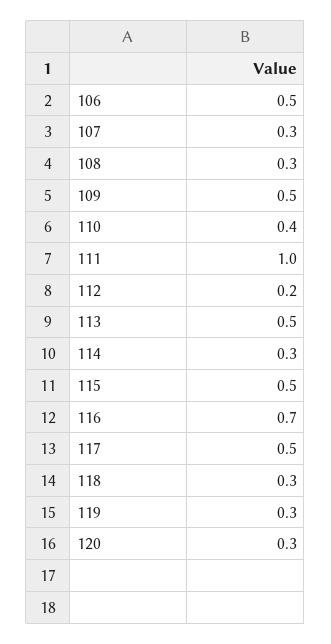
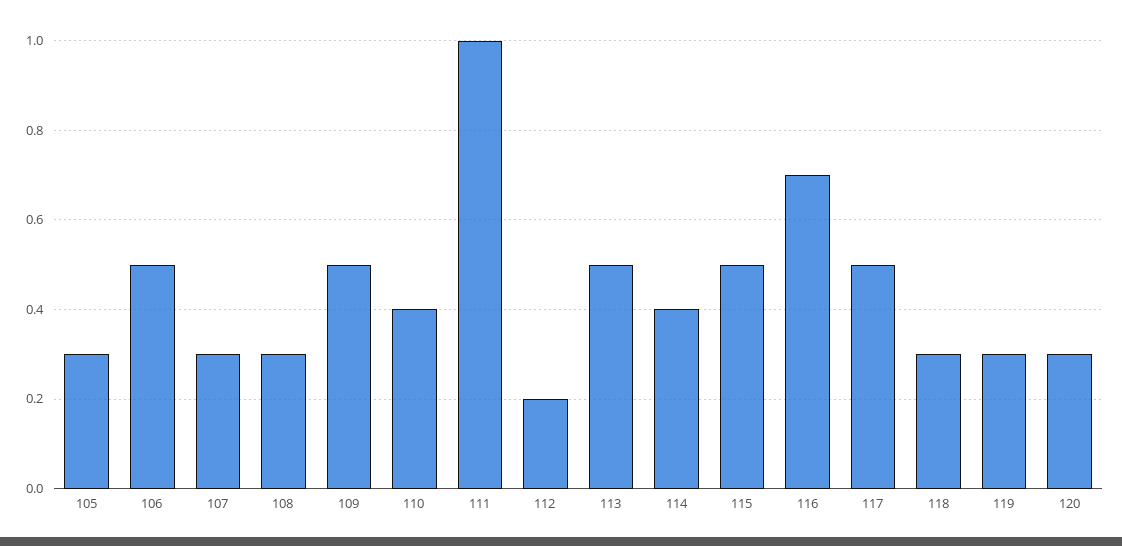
  {
    "106": 0.5,
    "107": 0.3,
    "108": 0.3,
    "109": 0.5,
    "110": 0.4,
    "111": 1,
    "112": 0.2,
    "113": 0.5,
-   "114": 0.3,
+   "114": 0.4,
    "115": 0.5,
    "116": 0.7,
    "117": 0.5,
    "118": 0.3,
    "119": 0.3,
-   "120": 0.3
+   "120": 0.3,
+   "105": 0.3
  }

